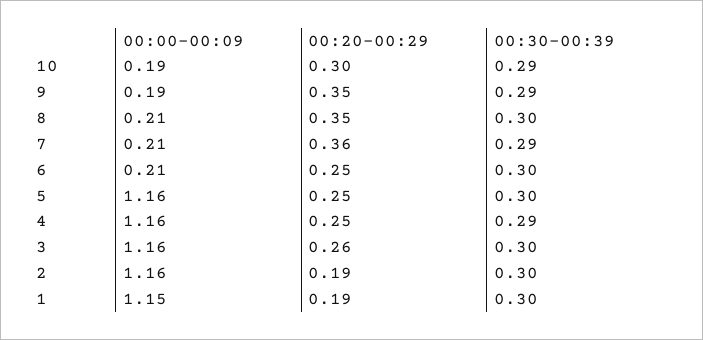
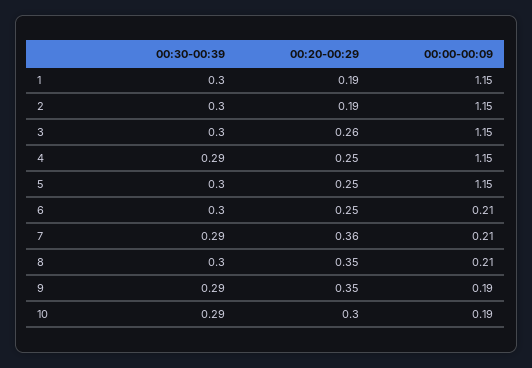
  {
    "00:00-00:09": {
      "10": 0.19,
      "9": 0.19,
      "8": 0.21,
      "7": 0.21,
      "6": 0.21,
-     "5": 1.16,
+     "5": 1.15,
-     "4": 1.16,
+     "4": 1.15,
-     "3": 1.16,
+     "3": 1.15,
-     "2": 1.16,
+     "2": 1.15,
      "1": 1.15
    },
    "00:20-00:29": {
      "10": 0.3,
      "9": 0.35,
      "8": 0.35,
      "7": 0.36,
      "6": 0.25,
      "5": 0.25,
      "4": 0.25,
      "3": 0.26,
      "2": 0.19,
      "1": 0.19
    },
    "00:30-00:39": {
      "10": 0.29,
      "9": 0.29,
      "8": 0.3,
      "7": 0.29,
      "6": 0.3,
      "5": 0.3,
      "4": 0.29,
      "3": 0.3,
      "2": 0.3,
      "1": 0.3
    }
  }

